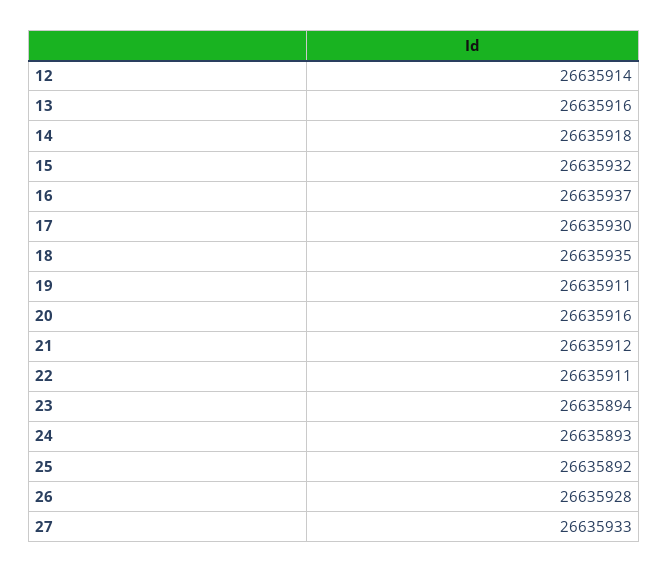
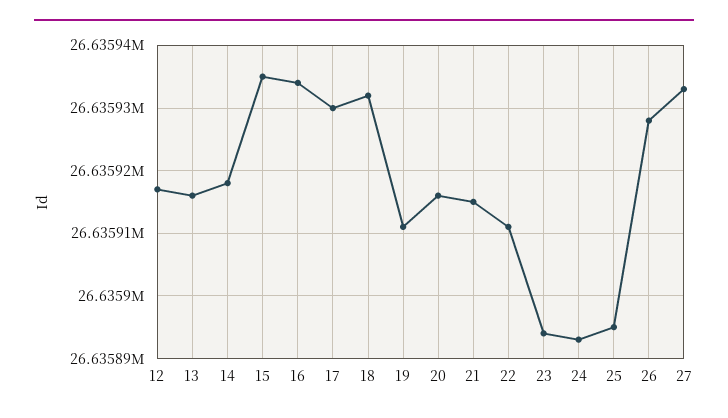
  {
-   "12": 26635914,
+   "12": 26635917,
    "13": 26635916,
    "14": 26635918,
-   "15": 26635932,
+   "15": 26635935,
-   "16": 26635937,
+   "16": 26635934,
    "17": 26635930,
-   "18": 26635935,
+   "18": 26635932,
    "19": 26635911,
    "20": 26635916,
-   "21": 26635912,
+   "21": 26635915,
    "22": 26635911,
    "23": 26635894,
    "24": 26635893,
-   "25": 26635892,
+   "25": 26635895,
    "26": 26635928,
    "27": 26635933
  }

